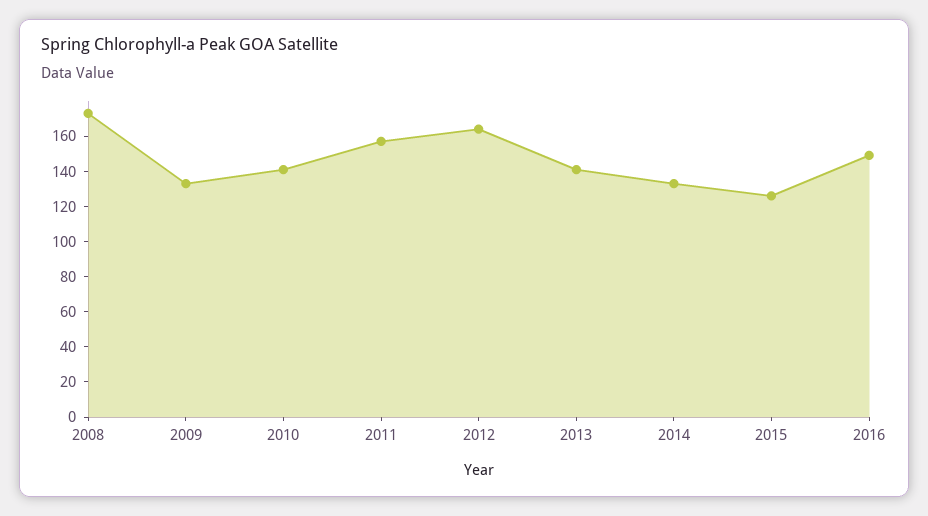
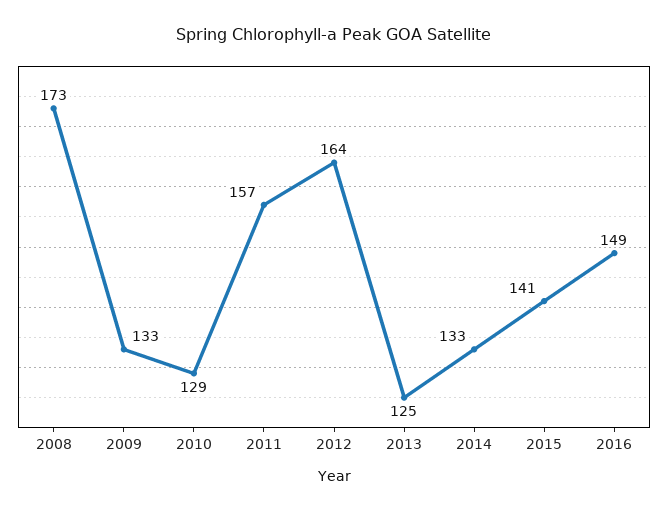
  {
    "2008": 173,
    "2009": 133,
-   "2010": 140,
+   "2010": 129,
    "2011": 157,
    "2012": 164,
-   "2013": 140,
+   "2013": 125,
    "2014": 133,
-   "2015": 125,
+   "2015": 141,
    "2016": 149
  }

